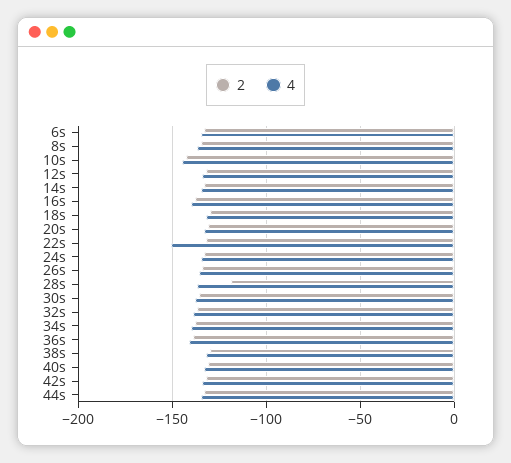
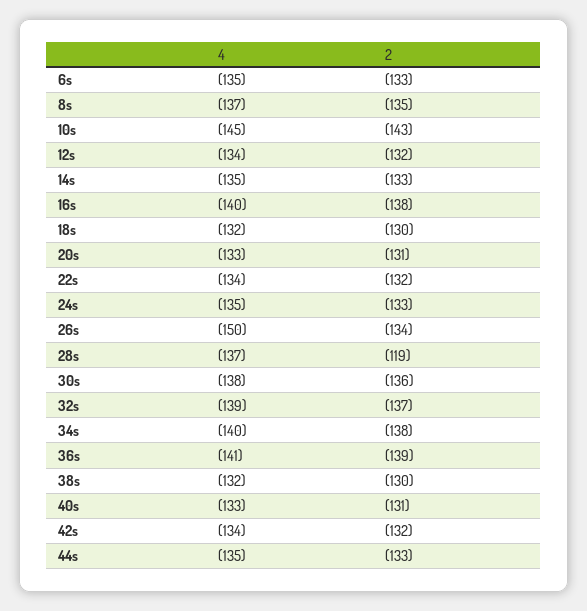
  {
    "2": {
      "6s": -133,
      "8s": -135,
      "10s": -143,
      "12s": -132,
      "14s": -133,
      "16s": -138,
      "18s": -130,
      "20s": -131,
      "22s": -132,
      "24s": -133,
      "26s": -134,
      "28s": -119,
      "30s": -136,
      "32s": -137,
      "34s": -138,
      "36s": -139,
      "38s": -130,
      "40s": -131,
      "42s": -132,
      "44s": -133
    },
    "4": {
      "6s": -135,
      "8s": -137,
      "10s": -145,
      "12s": -134,
      "14s": -135,
      "16s": -140,
      "18s": -132,
      "20s": -133,
-     "22s": -150,
+     "22s": -134,
      "24s": -135,
-     "26s": -135,
+     "26s": -150,
      "28s": -137,
      "30s": -138,
      "32s": -139,
      "34s": -140,
      "36s": -141,
      "38s": -132,
      "40s": -133,
      "42s": -134,
      "44s": -135
    }
  }

